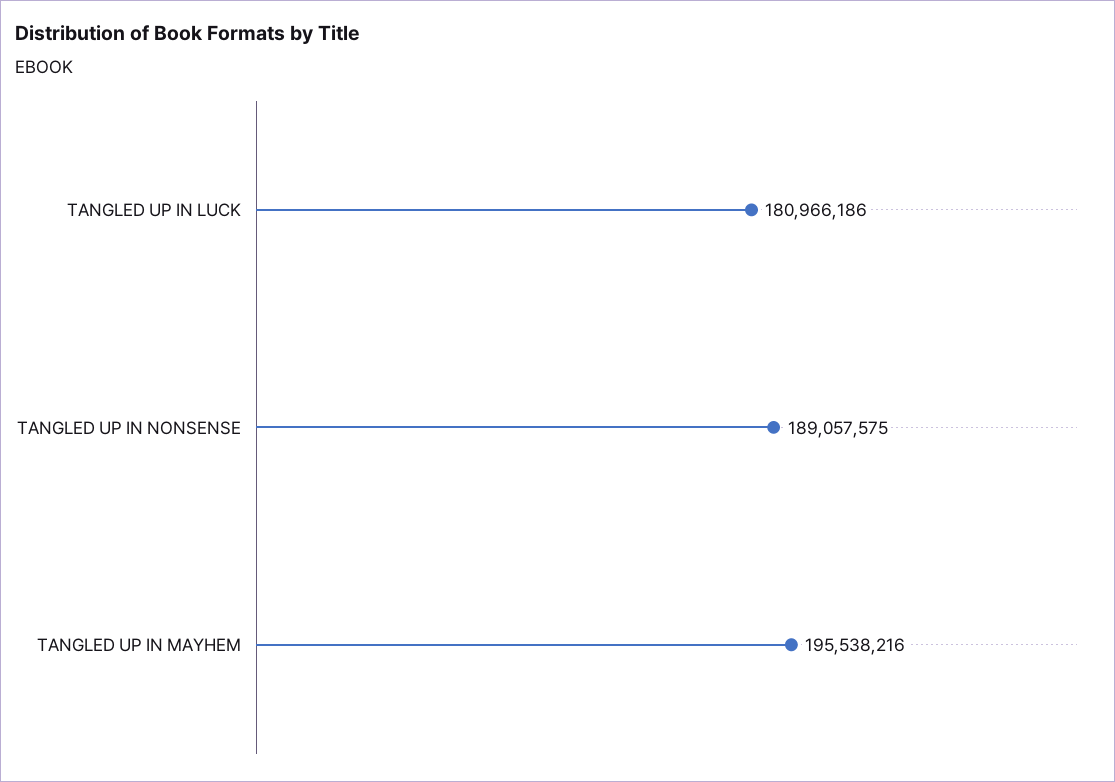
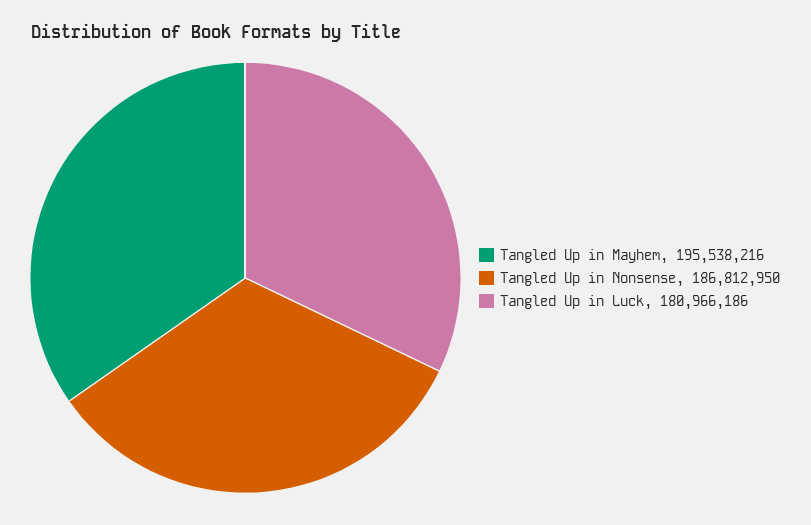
  {
    "TANGLED UP IN LUCK": 180966186,
-   "TANGLED UP IN NONSENSE": 189057575,
+   "TANGLED UP IN NONSENSE": 186812950,
    "TANGLED UP IN MAYHEM": 195538216
  }

